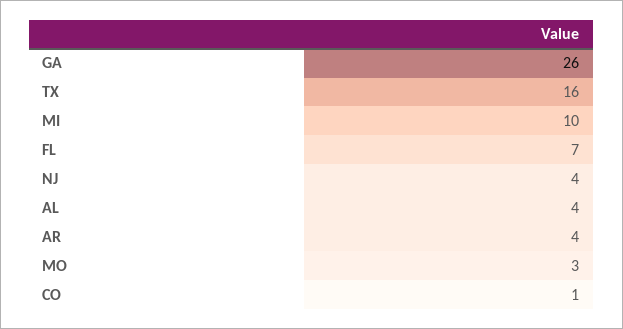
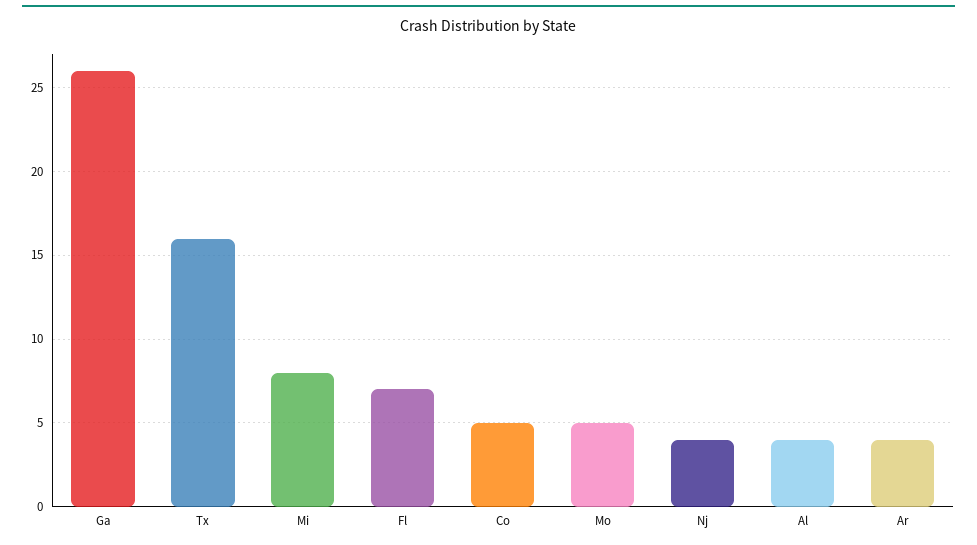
  {
    "GA": 26,
    "TX": 16,
-   "MI": 10,
+   "MI": 8,
    "FL": 7,
    "NJ": 4,
    "AL": 4,
    "AR": 4,
-   "MO": 3,
+   "MO": 5,
-   "CO": 1
+   "CO": 5
  }

